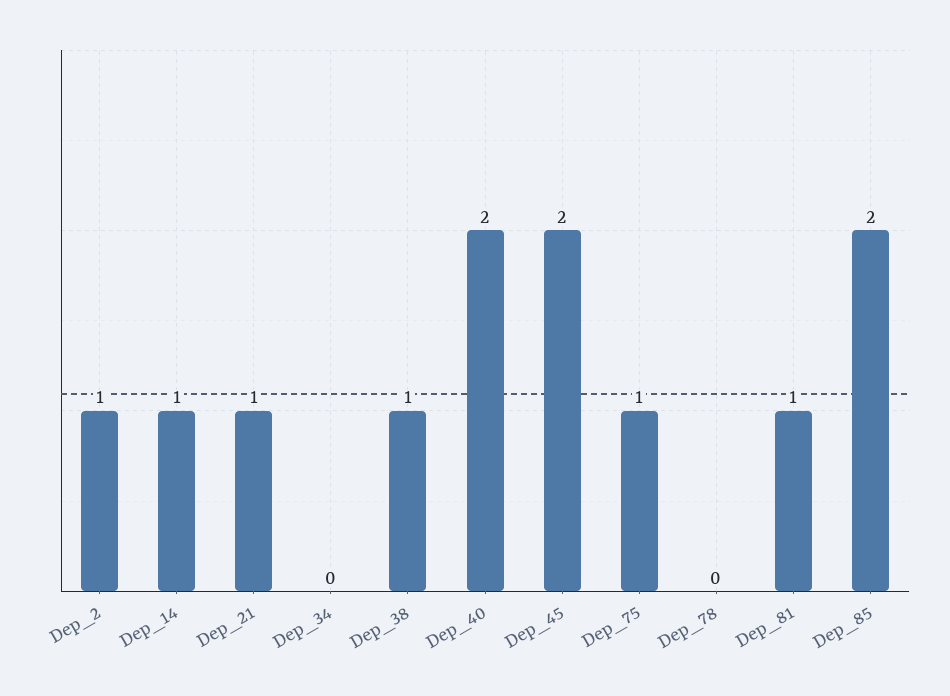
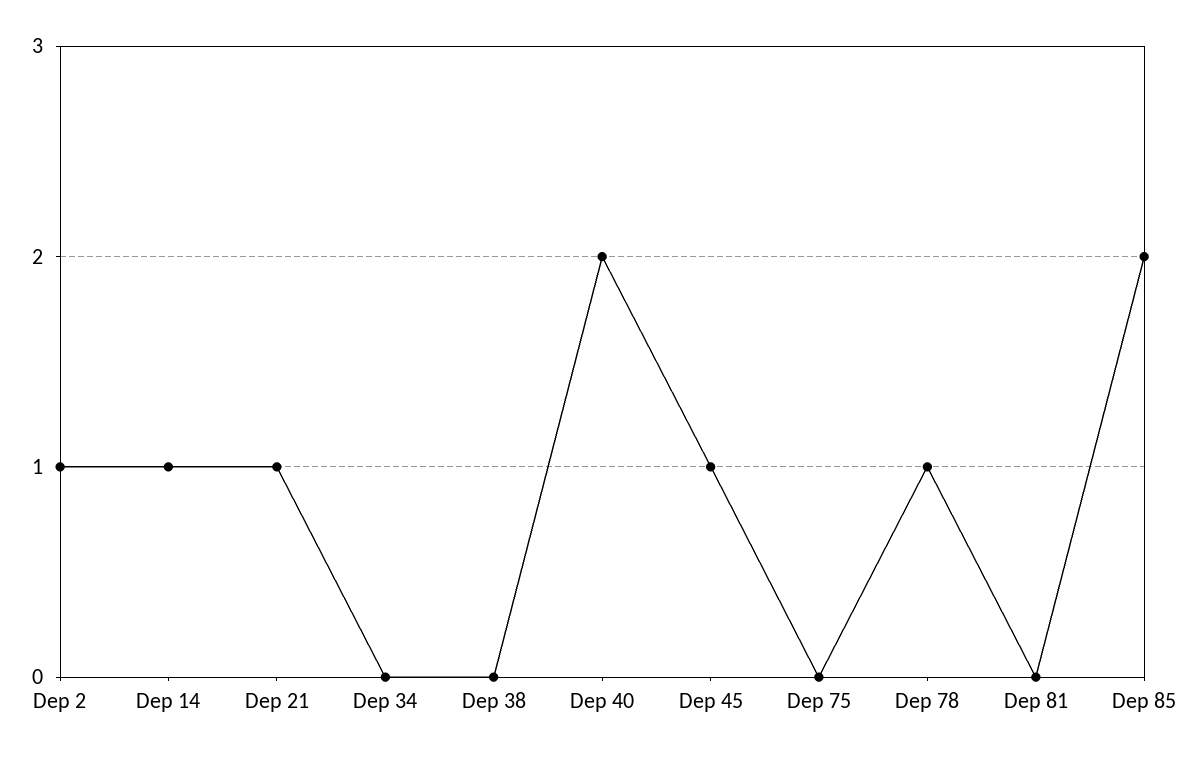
  {
    "Dep_2": 1,
    "Dep_14": 1,
    "Dep_21": 1,
    "Dep_34": 0,
-   "Dep_38": 1,
+   "Dep_38": 0,
    "Dep_40": 2,
-   "Dep_45": 2,
+   "Dep_45": 1,
-   "Dep_75": 1,
+   "Dep_75": 0,
-   "Dep_78": 0,
+   "Dep_78": 1,
-   "Dep_81": 1,
+   "Dep_81": 0,
    "Dep_85": 2
  }

